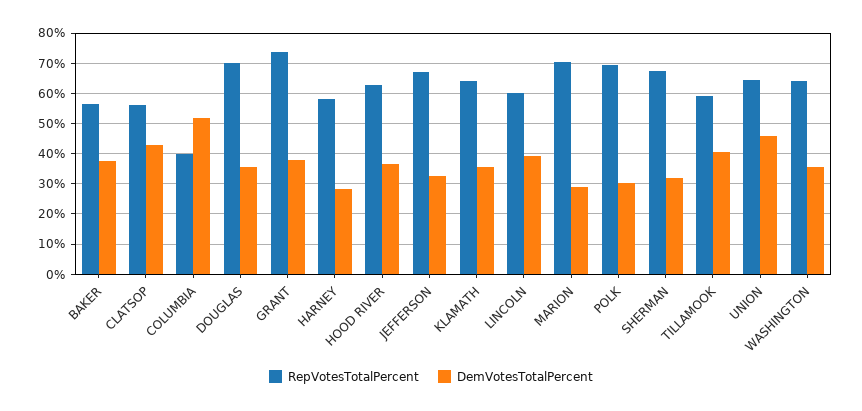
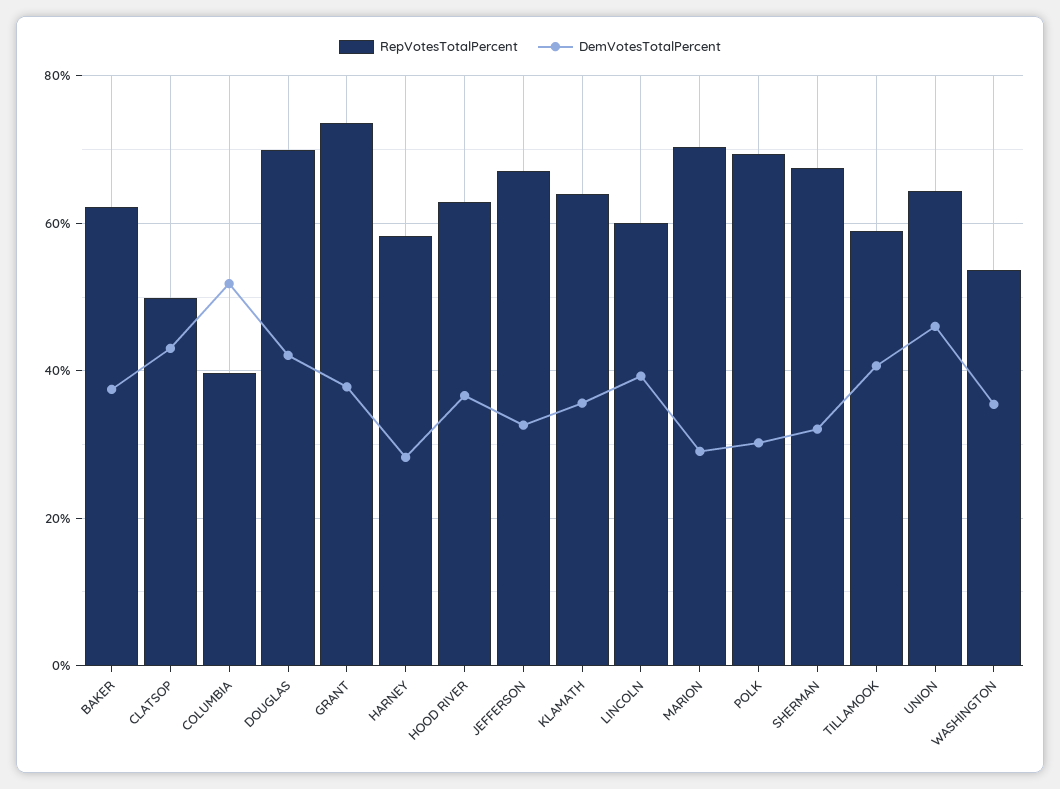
  {
    "RepVotesTotalPercent": {
-     "BAKER": 56,
+     "BAKER": 62,
-     "CLATSOP": 56,
+     "CLATSOP": 50,
      "COLUMBIA": 40,
      "DOUGLAS": 70,
      "GRANT": 74,
      "HARNEY": 58,
      "HOOD RIVER": 62,
      "JEFFERSON": 68,
      "KLAMATH": 64,
      "LINCOLN": 60,
      "MARION": 70,
      "POLK": 70,
      "SHERMAN": 68,
      "TILLAMOOK": 58,
      "UNION": 64,
-     "WASHINGTON": 64
+     "WASHINGTON": 54
    },
    "DemVotesTotalPercent": {
      "BAKER": 38,
      "CLATSOP": 44,
      "COLUMBIA": 52,
-     "DOUGLAS": 36,
+     "DOUGLAS": 42,
      "GRANT": 38,
      "HARNEY": 28,
      "HOOD RIVER": 36,
      "JEFFERSON": 32,
      "KLAMATH": 36,
      "LINCOLN": 40,
      "MARION": 30,
      "POLK": 30,
      "SHERMAN": 32,
      "TILLAMOOK": 40,
      "UNION": 46,
      "WASHINGTON": 36
    }
  }

